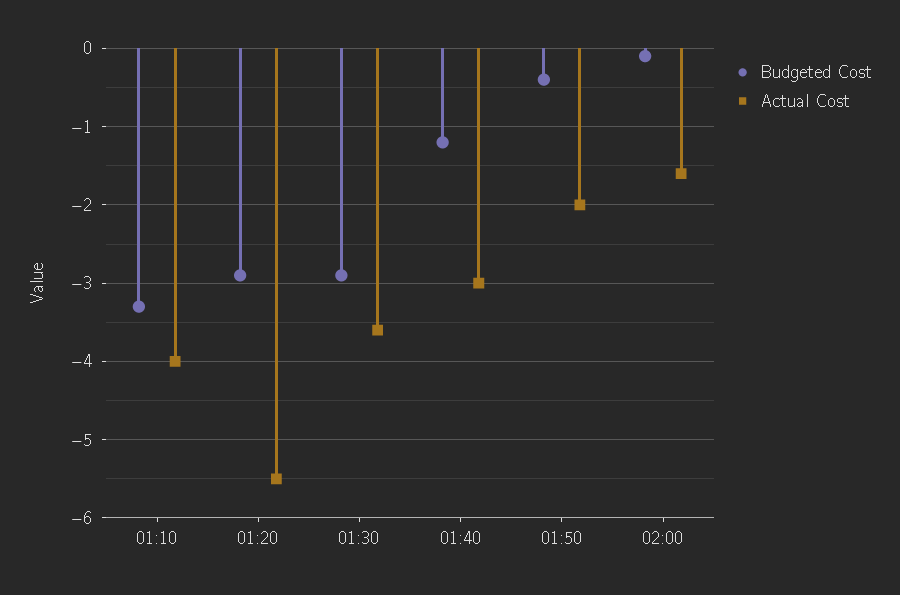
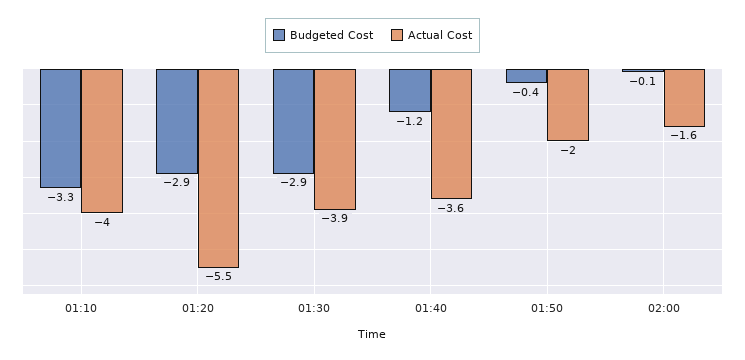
  {
    "Budgeted Cost": {
      "01:10": -3.3,
      "01:20": -2.9,
      "01:30": -2.9,
      "01:40": -1.2,
      "01:50": -0.4,
      "02:00": -0.1
    },
    "Actual Cost": {
      "01:10": -4,
      "01:20": -5.5,
-     "01:30": -3.6,
+     "01:30": -3.9,
-     "01:40": -3,
+     "01:40": -3.6,
      "01:50": -2,
      "02:00": -1.6
    }
  }

